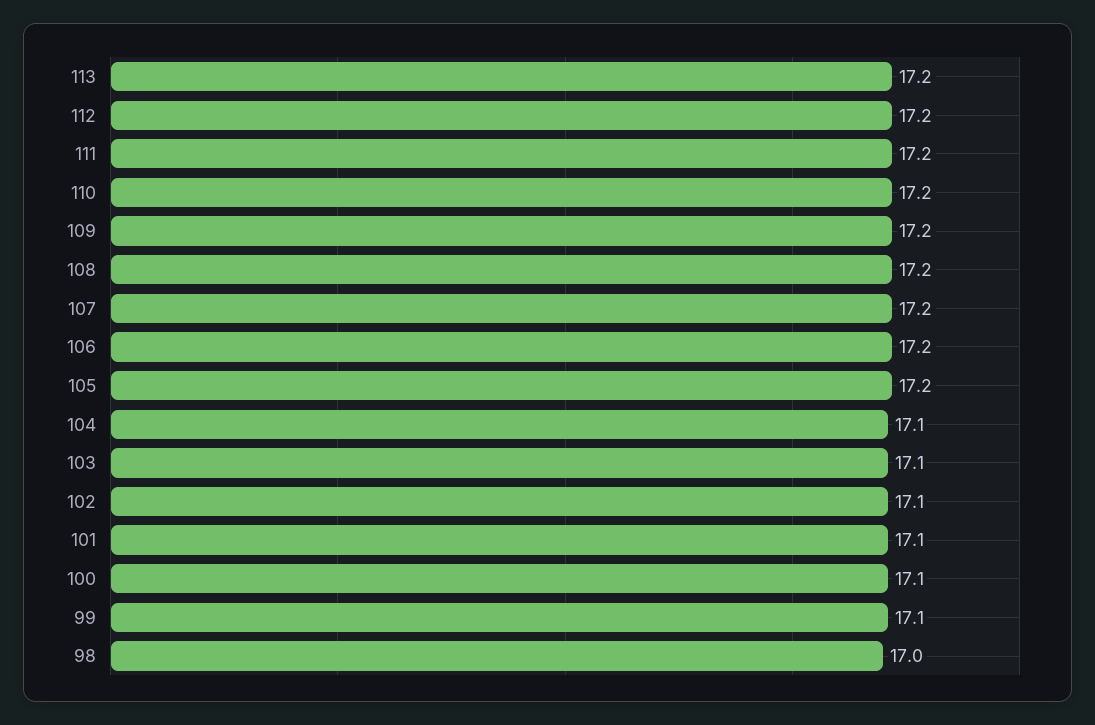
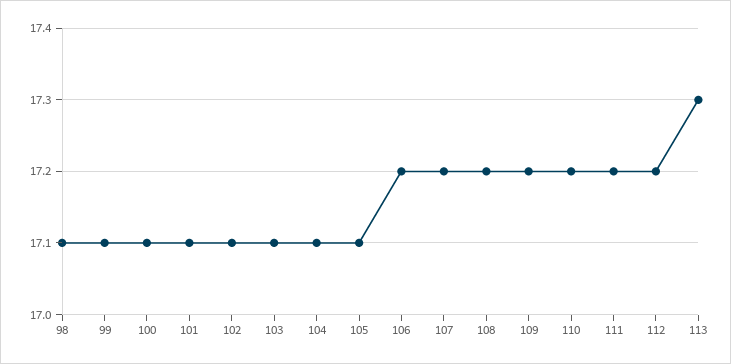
  {
-   "113": 17.2,
+   "113": 17.3,
    "112": 17.2,
    "111": 17.2,
    "110": 17.2,
    "109": 17.2,
    "108": 17.2,
    "107": 17.2,
    "106": 17.2,
-   "105": 17.2,
+   "105": 17.1,
    "104": 17.1,
    "103": 17.1,
    "102": 17.1,
    "101": 17.1,
    "100": 17.1,
    "99": 17.1,
-   "98": 17
+   "98": 17.1
  }

